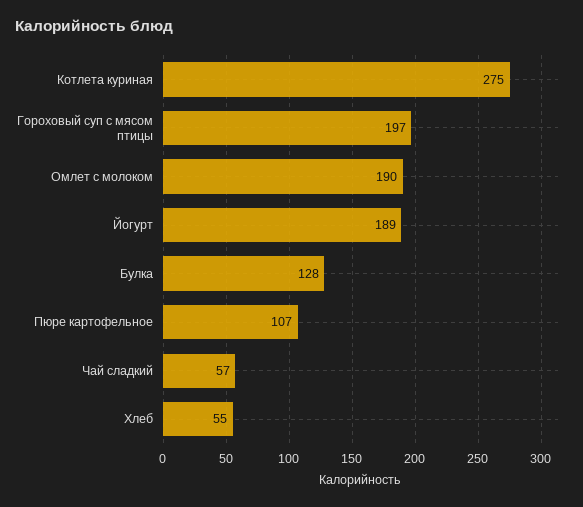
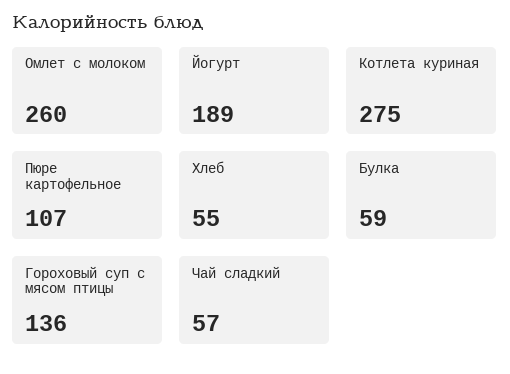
  {
    "Котлета куриная": 275,
-   "Гороховый суп с мясом птицы": 197,
+   "Гороховый суп с мясом птицы": 136,
-   "Омлет с молоком": 190,
+   "Омлет с молоком": 260,
    "Йогурт": 189,
-   "Булка": 128,
+   "Булка": 59,
    "Пюре картофельное": 107,
    "Чай сладкий": 57,
    "Хлеб": 55
  }

